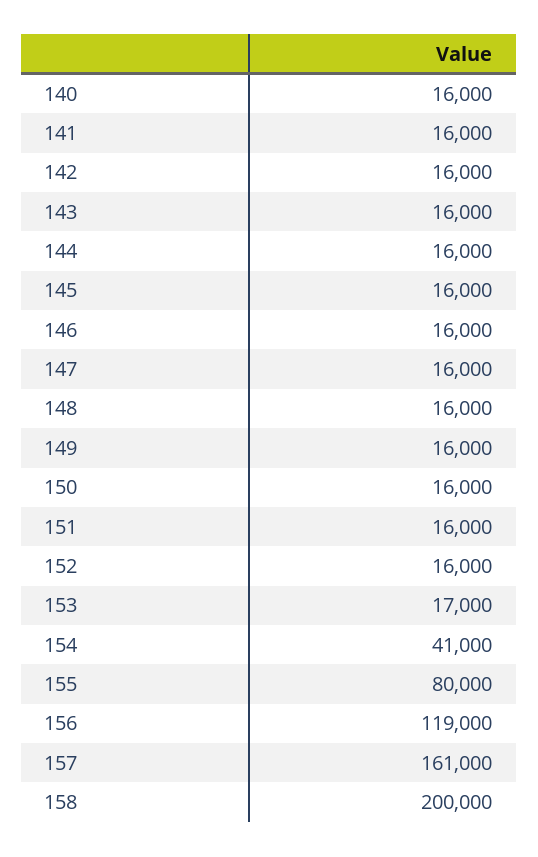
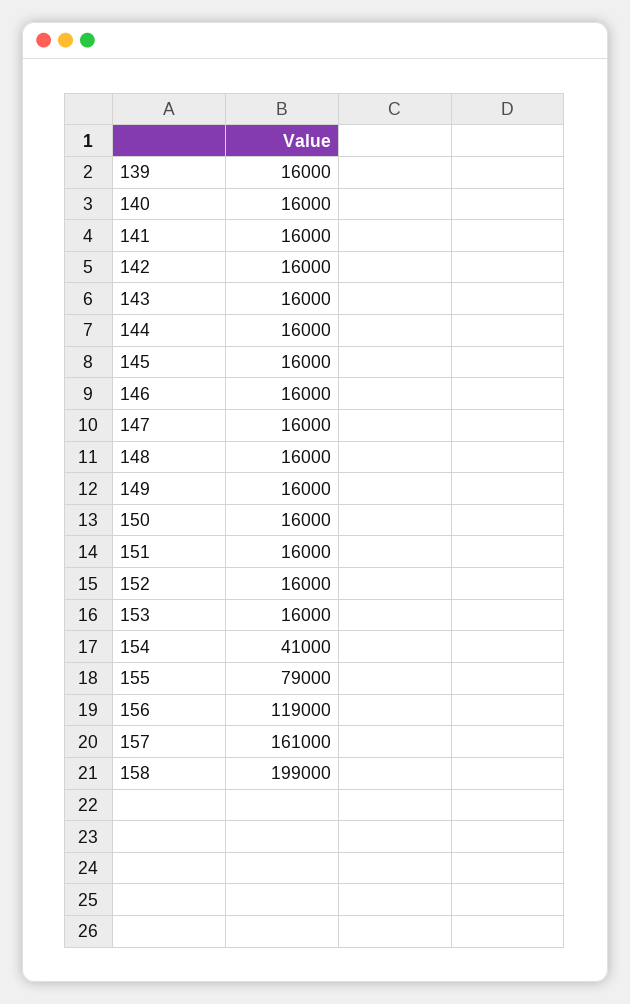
  {
    "140": 16000,
    "141": 16000,
    "142": 16000,
    "143": 16000,
    "144": 16000,
    "145": 16000,
    "146": 16000,
    "147": 16000,
    "148": 16000,
    "149": 16000,
    "150": 16000,
    "151": 16000,
    "152": 16000,
-   "153": 17000,
+   "153": 16000,
    "154": 41000,
-   "155": 80000,
+   "155": 79000,
    "156": 119000,
    "157": 161000,
-   "158": 200000
+   "158": 199000,
+   "139": 16000
  }

